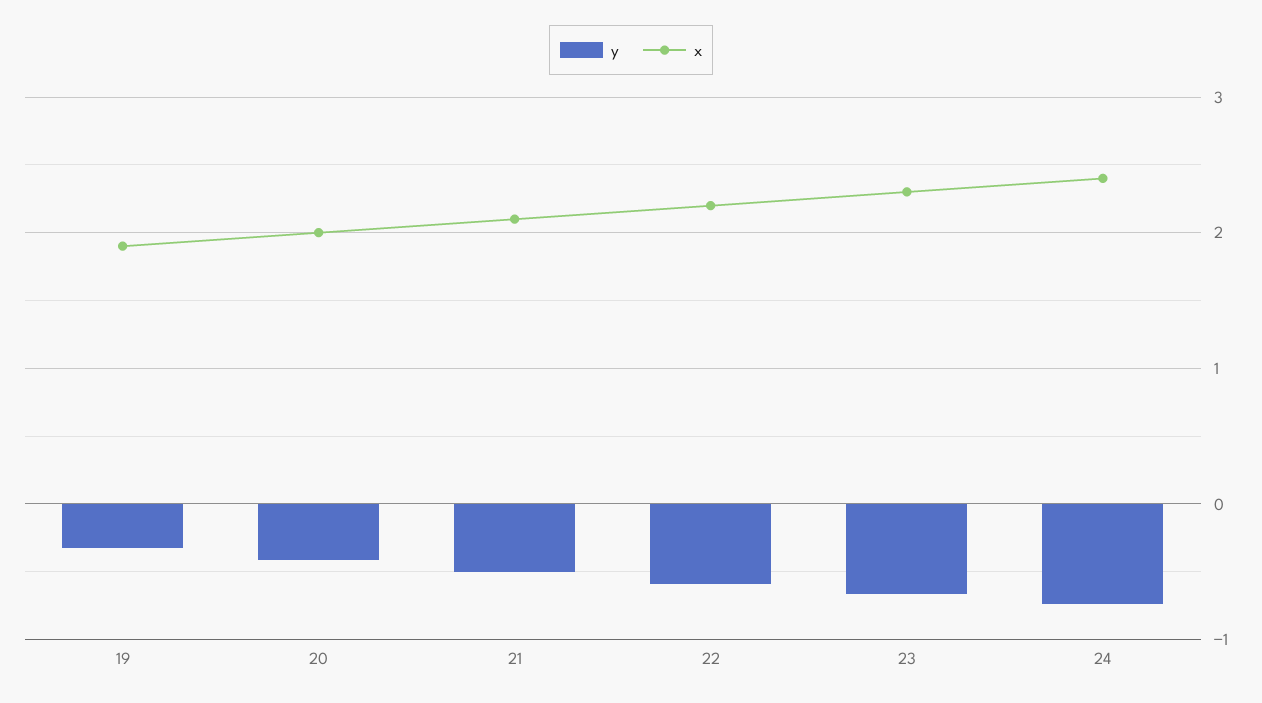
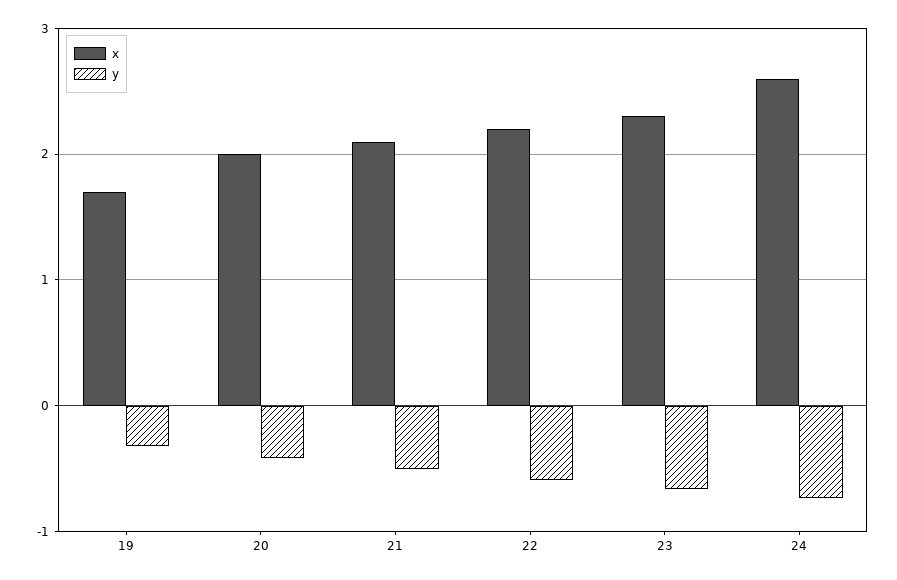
  {
    "y": {
      "19": -0.3,
      "20": -0.4,
      "21": -0.5,
      "22": -0.6,
      "23": -0.7,
      "24": -0.7
    },
    "x": {
-     "19": 1.9,
+     "19": 1.7,
      "20": 2,
      "21": 2.1,
      "22": 2.2,
      "23": 2.3,
-     "24": 2.4
+     "24": 2.6
    }
  }

